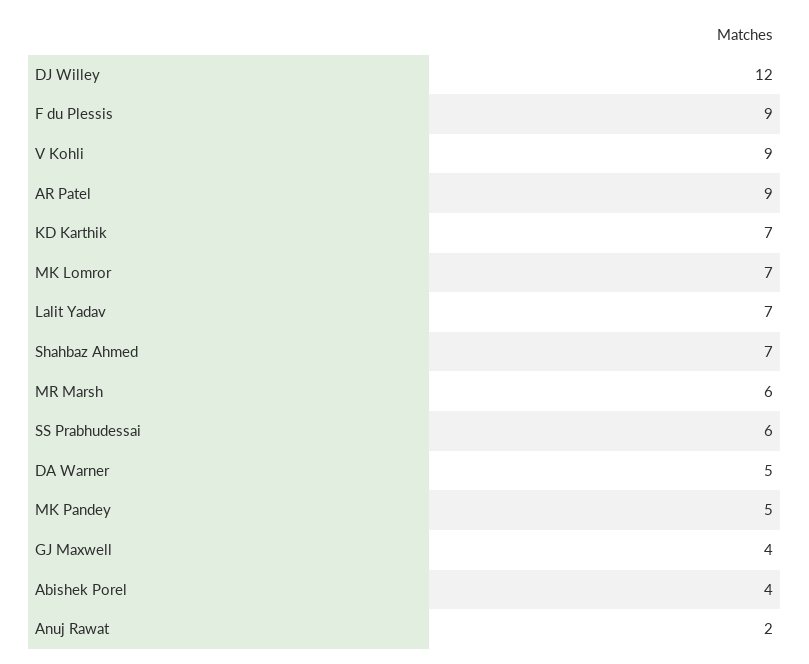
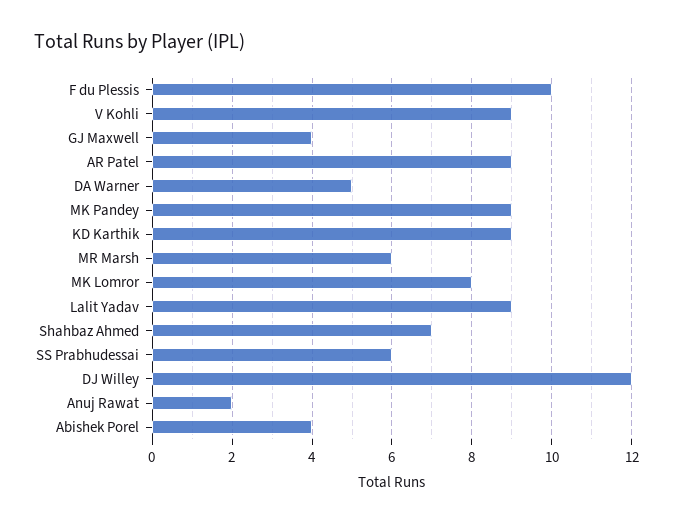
  {
    "DJ Willey": 12,
-   "F du Plessis": 9,
+   "F du Plessis": 10,
    "V Kohli": 9,
    "AR Patel": 9,
-   "KD Karthik": 7,
+   "KD Karthik": 9,
-   "MK Lomror": 7,
+   "MK Lomror": 8,
-   "Lalit Yadav": 7,
+   "Lalit Yadav": 9,
    "Shahbaz Ahmed": 7,
    "MR Marsh": 6,
    "SS Prabhudessai": 6,
    "DA Warner": 5,
-   "MK Pandey": 5,
+   "MK Pandey": 9,
    "GJ Maxwell": 4,
    "Abishek Porel": 4,
    "Anuj Rawat": 2
  }

